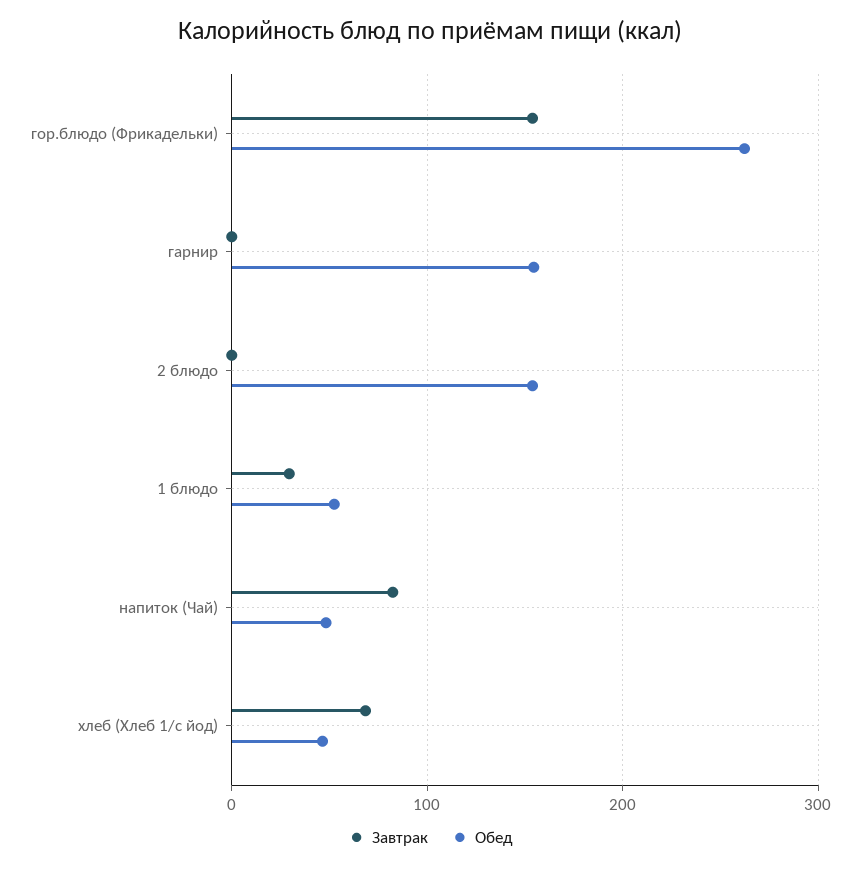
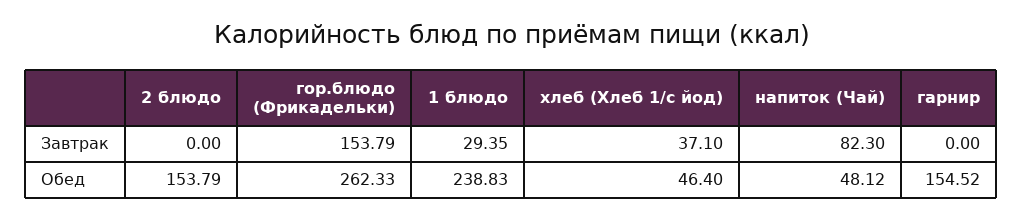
  {
    "Завтрак": {
      "гор.блюдо (Фрикадельки)": 153.79,
      "гарнир": 0,
      "2 блюдо": 0,
      "1 блюдо": 29.35,
      "напиток (Чай)": 82.3,
-     "хлеб (Хлеб 1/с йод)": 70
+     "хлеб (Хлеб 1/с йод)": 37.1
    },
    "Обед": {
      "гор.блюдо (Фрикадельки)": 262.33,
      "гарнир": 154.52,
      "2 блюдо": 153.79,
-     "1 блюдо": 50,
+     "1 блюдо": 238.83,
      "напиток (Чай)": 48.12,
      "хлеб (Хлеб 1/с йод)": 46.4
    }
  }

